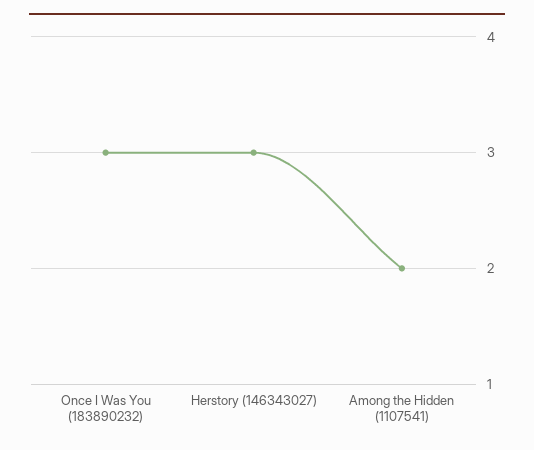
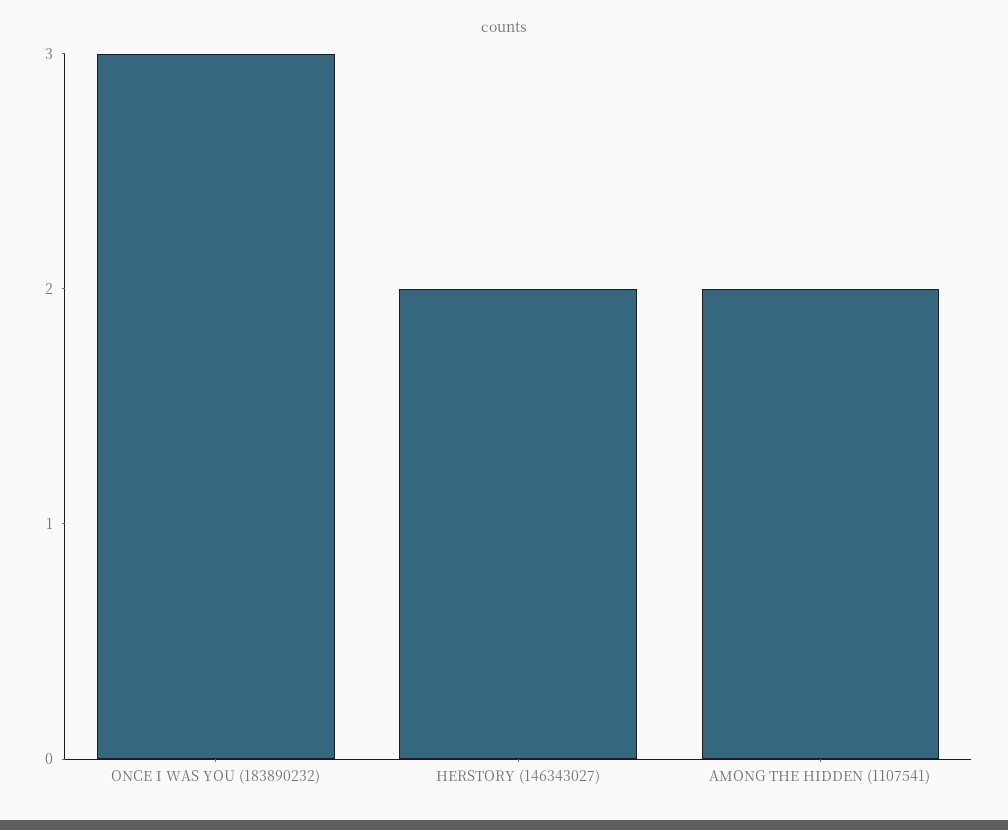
  {
    "Once I Was You (183890232)": 3,
-   "Herstory (146343027)": 3,
+   "Herstory (146343027)": 2,
    "Among the Hidden (1107541)": 2
  }

